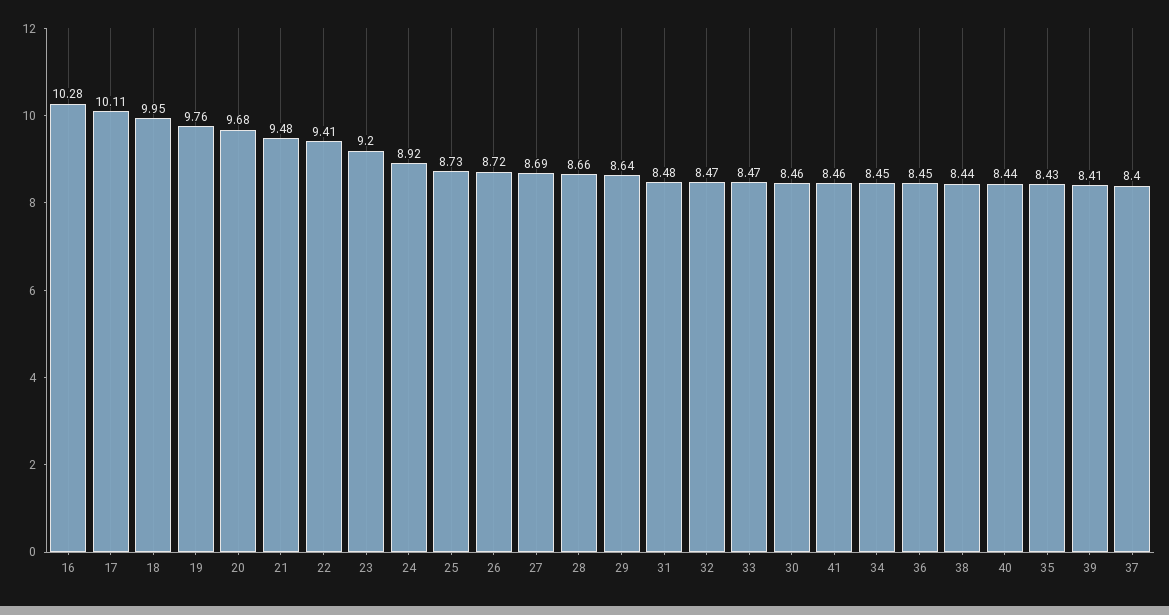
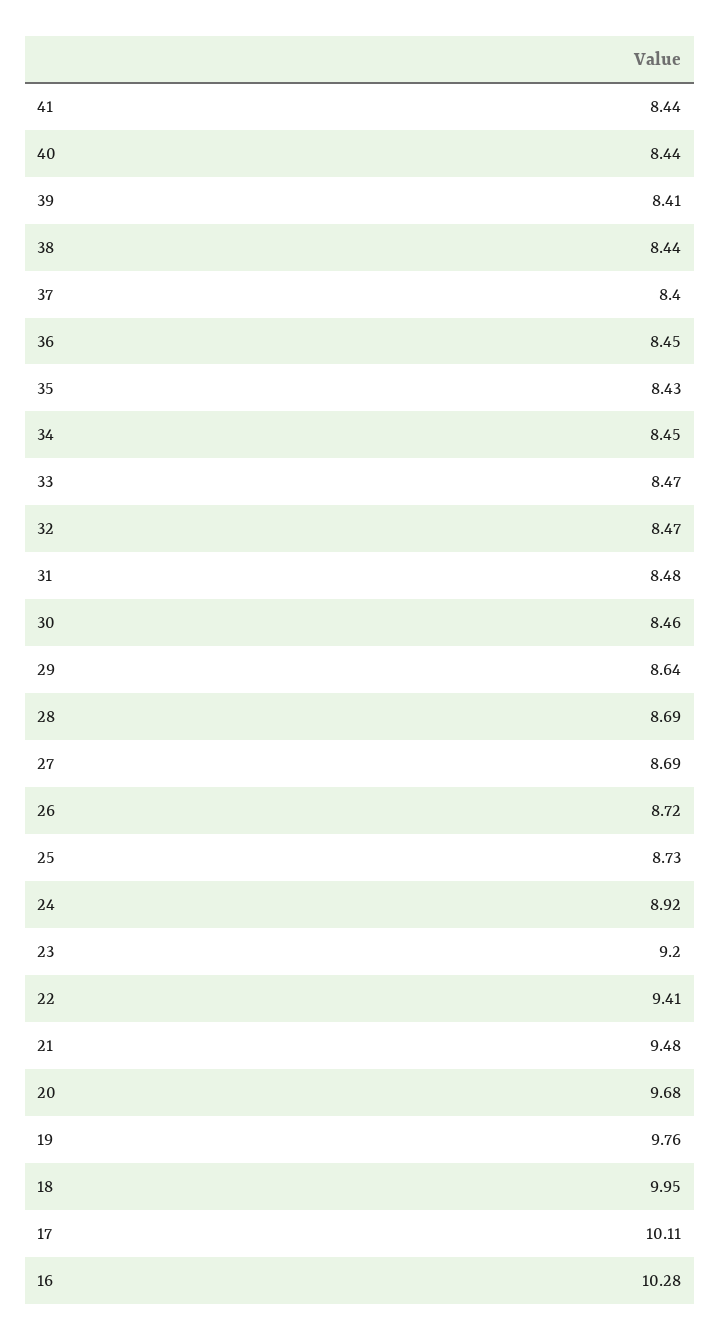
  {
    "16": 10.28,
    "17": 10.11,
    "18": 9.95,
    "19": 9.76,
    "20": 9.68,
    "21": 9.48,
    "22": 9.41,
    "23": 9.2,
    "24": 8.92,
    "25": 8.73,
    "26": 8.72,
    "27": 8.69,
-   "28": 8.66,
+   "28": 8.69,
    "29": 8.64,
    "31": 8.48,
    "32": 8.47,
    "33": 8.47,
    "30": 8.46,
-   "41": 8.46,
+   "41": 8.44,
    "34": 8.45,
    "36": 8.45,
    "38": 8.44,
    "40": 8.44,
    "35": 8.43,
    "39": 8.41,
    "37": 8.4
  }

